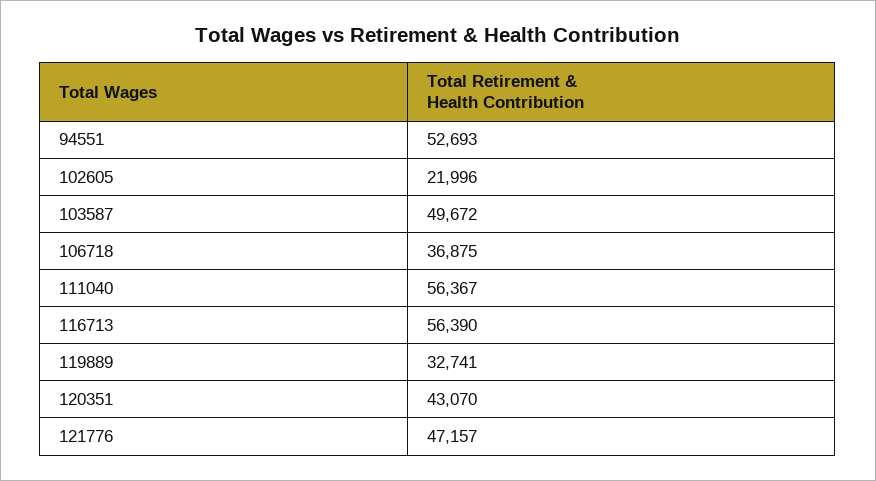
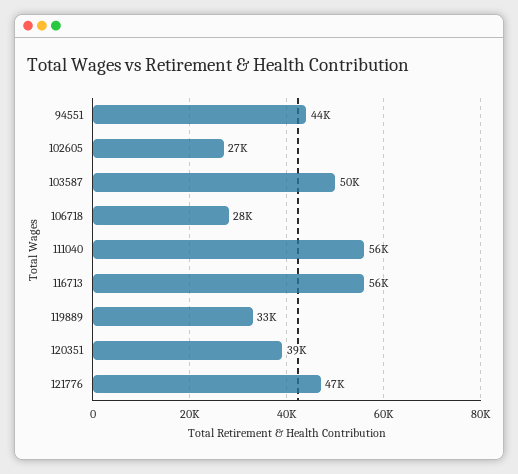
  {
-   "94551": 52693,
+   "94551": 44000,
-   "102605": 21996,
+   "102605": 27000,
    "103587": 49672,
-   "106718": 36875,
+   "106718": 28000,
    "111040": 56367,
    "116713": 56390,
    "119889": 32741,
-   "120351": 43070,
+   "120351": 39000,
    "121776": 47157
  }

